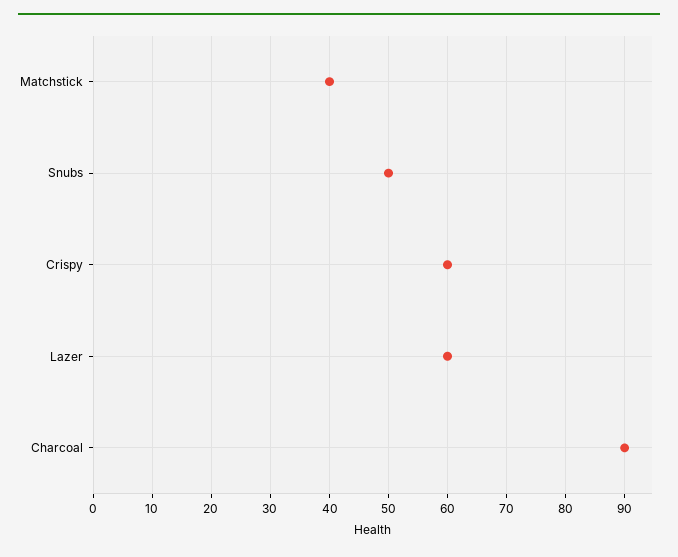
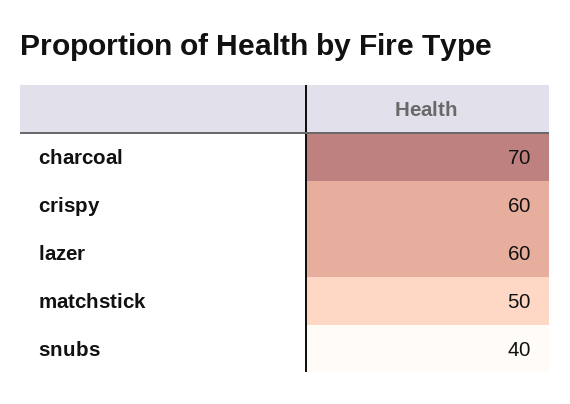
  {
-   "Matchstick": 40,
+   "Matchstick": 50,
-   "Snubs": 50,
+   "Snubs": 40,
    "Crispy": 60,
    "Lazer": 60,
-   "Charcoal": 90
+   "Charcoal": 70
  }

